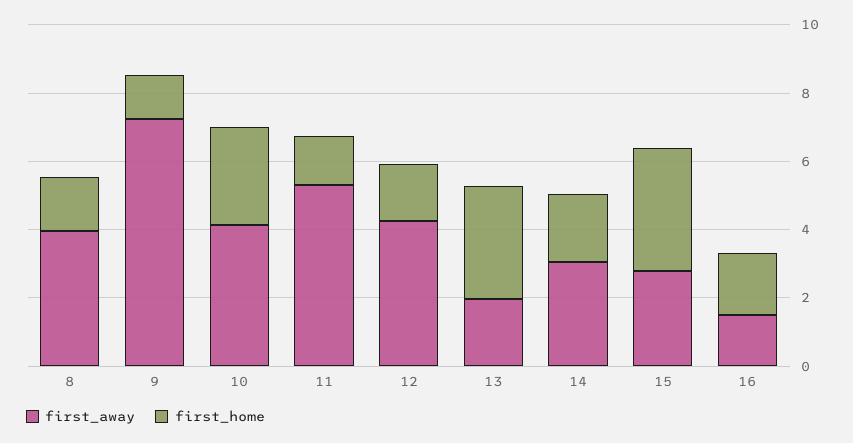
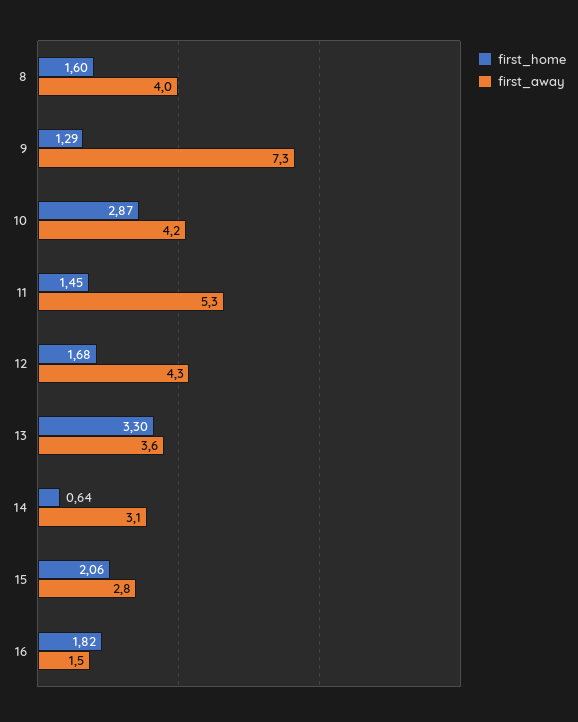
  {
    "first_away": {
      "8": 4,
      "9": 7.3,
      "10": 4.2,
      "11": 5.3,
      "12": 4.3,
-     "13": 2,
+     "13": 3.6,
      "14": 3.1,
      "15": 2.8,
      "16": 1.5
    },
    "first_home": {
      "8": 1.6,
      "9": 1.29,
      "10": 2.87,
      "11": 1.45,
      "12": 1.68,
      "13": 3.3,
-     "14": 2,
+     "14": 0.64,
-     "15": 3.5,
+     "15": 2.06,
      "16": 1.82
    }
  }

